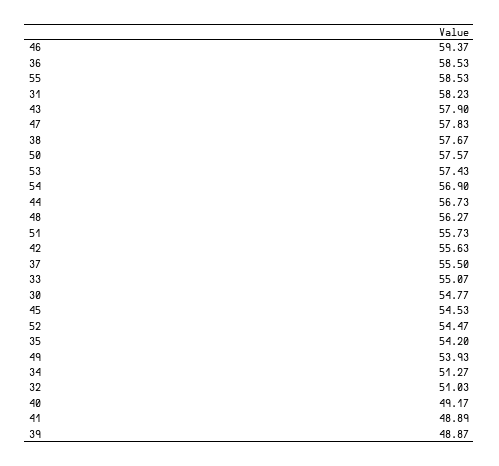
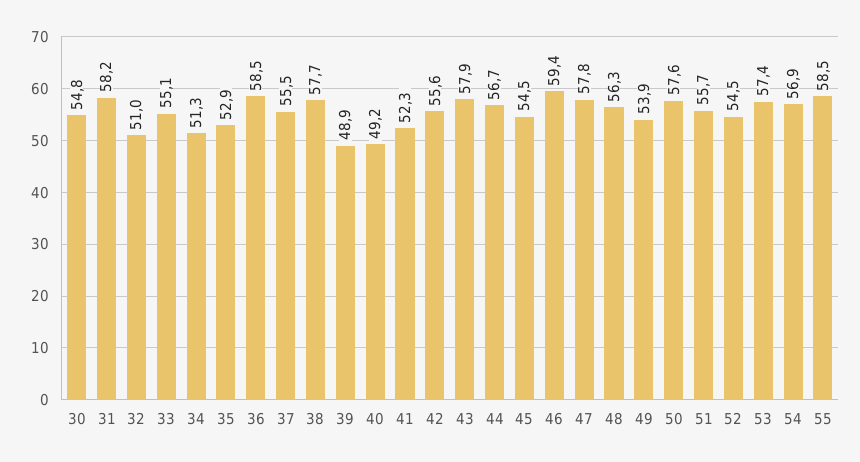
  {
    "46": 59.37,
    "36": 58.53,
    "55": 58.53,
    "31": 58.23,
    "43": 57.9,
    "47": 57.83,
    "38": 57.67,
    "50": 57.57,
    "53": 57.43,
    "54": 56.9,
    "44": 56.73,
    "48": 56.27,
    "51": 55.73,
    "42": 55.63,
    "37": 55.5,
    "33": 55.07,
    "30": 54.77,
    "45": 54.53,
    "52": 54.47,
-   "35": 54.2,
+   "35": 52.9,
    "49": 53.93,
    "34": 51.27,
    "32": 51.03,
    "40": 49.17,
-   "41": 48.89,
+   "41": 52.3,
    "39": 48.87
  }

